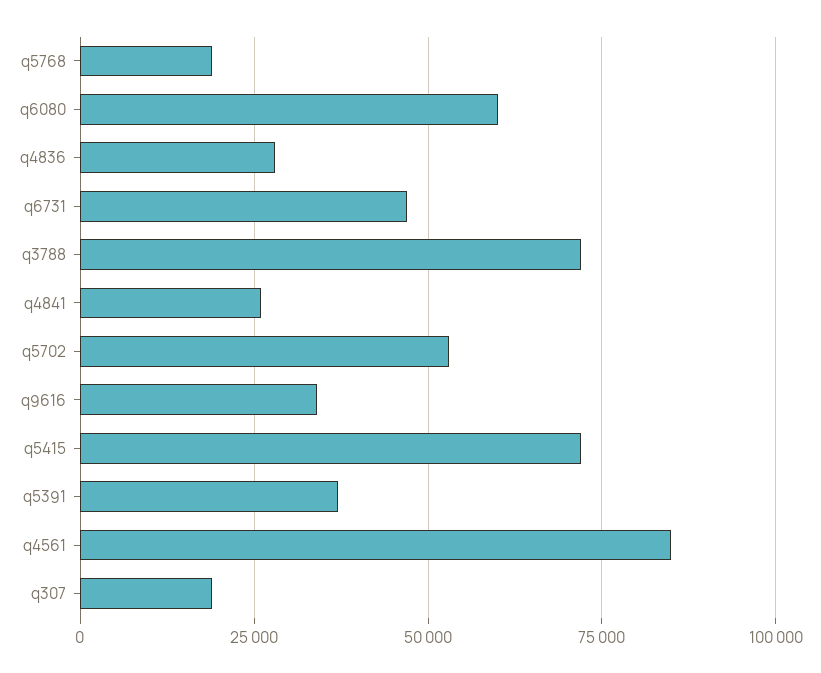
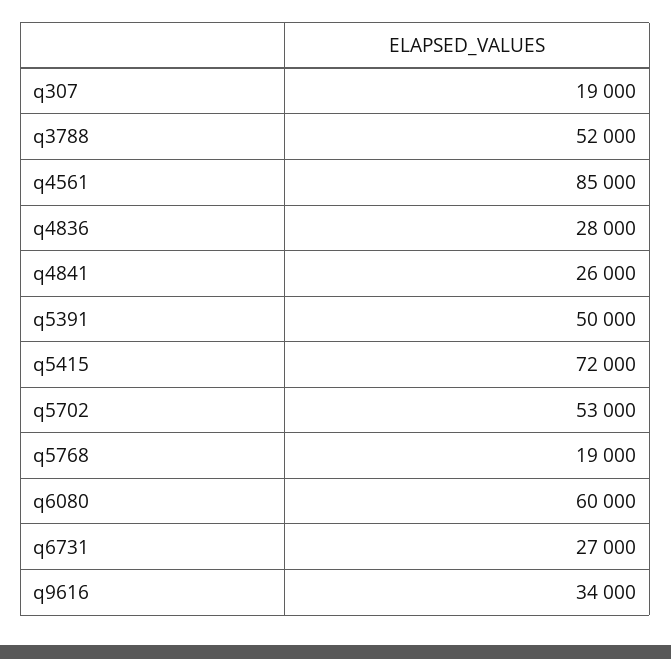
  {
    "q5768": 19000,
    "q6080": 60000,
    "q4836": 28000,
-   "q6731": 47500,
+   "q6731": 27000,
-   "q3788": 72500,
+   "q3788": 52000,
    "q4841": 26000,
    "q5702": 53000,
    "q9616": 34000,
    "q5415": 72000,
-   "q5391": 37500,
+   "q5391": 50000,
    "q4561": 85000,
    "q307": 19000
  }

